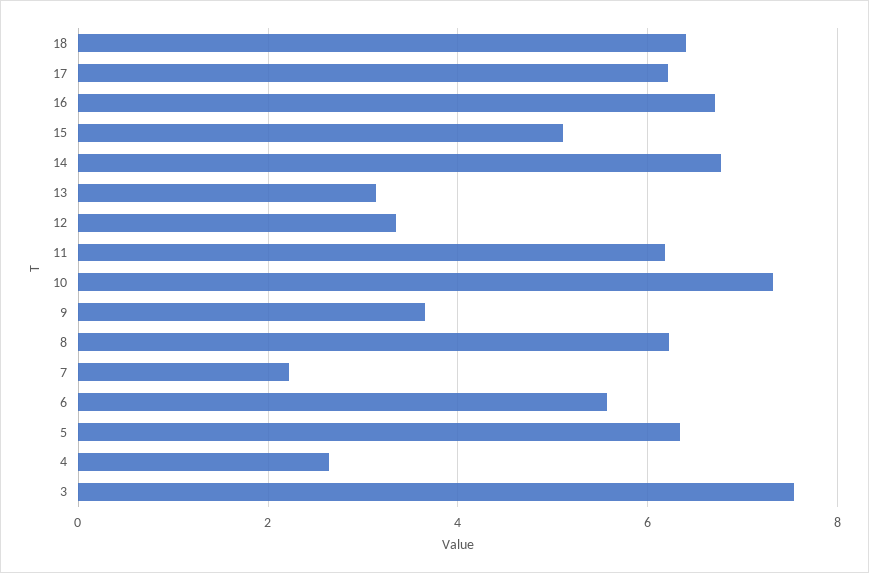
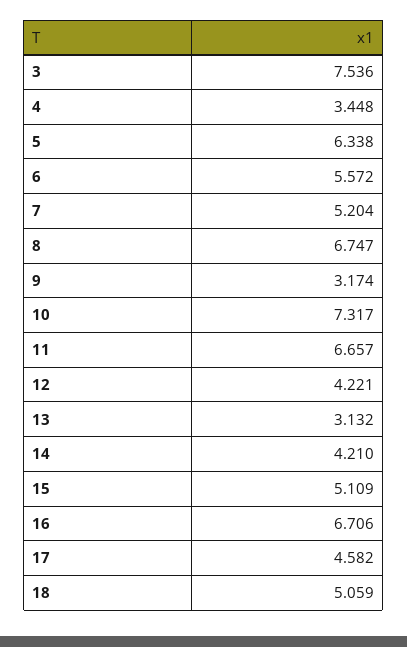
  {
-   "18": 6.4,
+   "18": 5.059,
-   "17": 6.2,
+   "17": 4.582,
    "16": 6.706,
    "15": 5.109,
-   "14": 6.8,
+   "14": 4.21,
    "13": 3.132,
-   "12": 3.4,
+   "12": 4.221,
-   "11": 6.2,
+   "11": 6.657,
    "10": 7.317,
-   "9": 3.6,
+   "9": 3.174,
-   "8": 6.2,
+   "8": 6.747,
-   "7": 2.2,
+   "7": 5.204,
    "6": 5.572,
    "5": 6.338,
-   "4": 2.6,
+   "4": 3.448,
    "3": 7.536
  }

